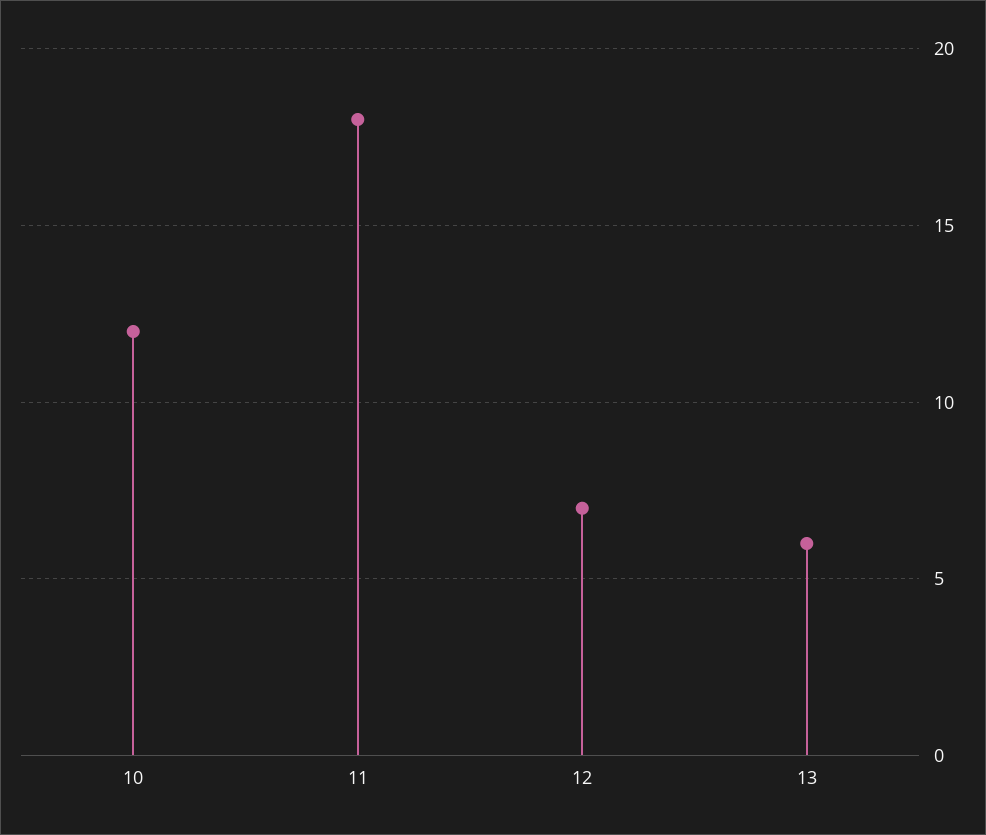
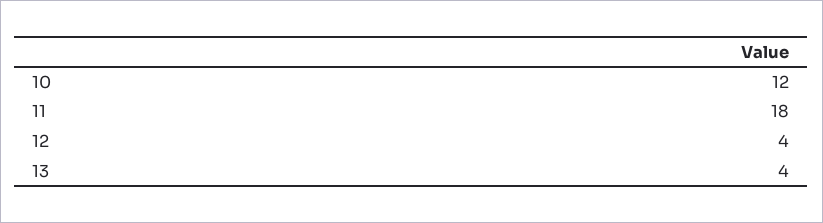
  {
    "10": 12,
    "11": 18,
-   "12": 7,
+   "12": 4,
-   "13": 6
+   "13": 4
  }

